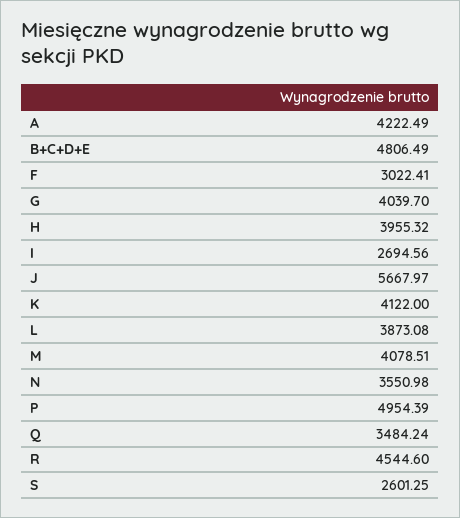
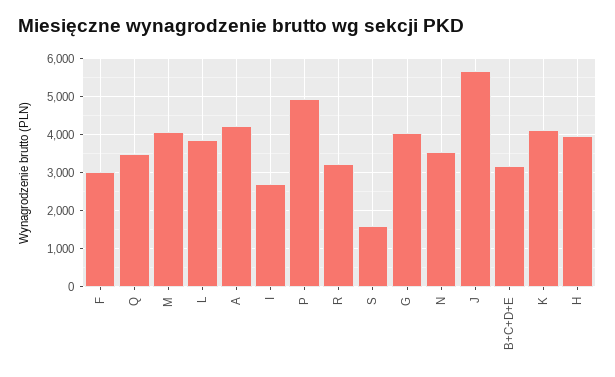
  {
    "A": 4222.49,
-   "B+C+D+E": 4806.49,
+   "B+C+D+E": 3200,
    "F": 3022.41,
    "G": 4039.7,
    "H": 3955.32,
    "I": 2694.56,
    "J": 5667.97,
    "K": 4122,
    "L": 3873.08,
    "M": 4078.51,
    "N": 3550.98,
    "P": 4954.39,
    "Q": 3484.24,
-   "R": 4544.6,
+   "R": 3200,
-   "S": 2601.25
+   "S": 1600
  }

